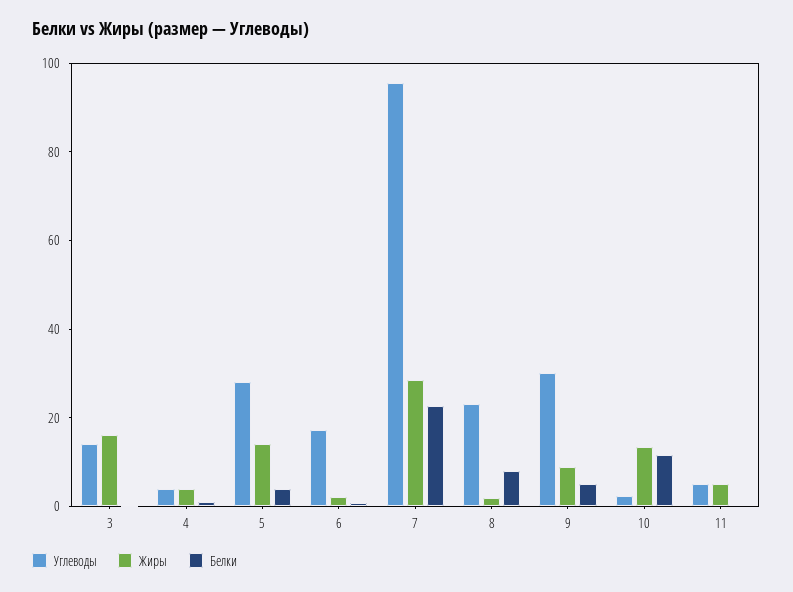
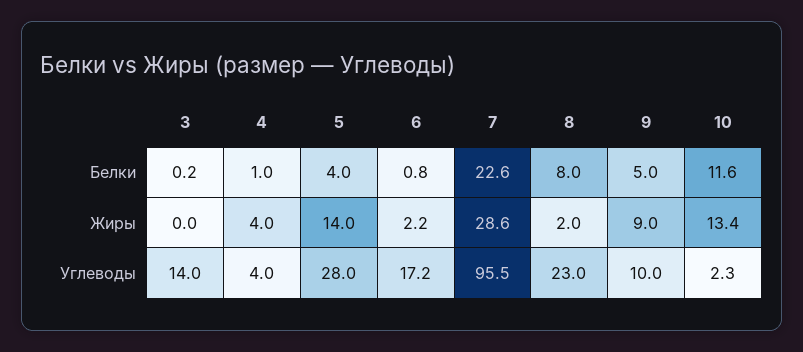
  {
    "Углеводы": {
      "3": 14,
      "4": 4,
      "5": 28,
      "6": 17.2,
      "7": 95.5,
      "8": 23,
-     "9": 30,
+     "9": 10,
-     "10": 2.3,
+     "10": 2.3
-     "11": 5
    },
    "Жиры": {
-     "3": 15,
+     "3": 0,
      "4": 4,
      "5": 14,
      "6": 2.2,
      "7": 28.6,
      "8": 2,
      "9": 9,
-     "10": 13.4,
+     "10": 13.4
-     "11": 5
    },
    "Белки": {
      "3": 0.2,
      "4": 1,
      "5": 4,
      "6": 0.8,
      "7": 22.6,
      "8": 8,
      "9": 5,
-     "10": 11.6,
+     "10": 11.6
-     "11": 0
    }
  }

